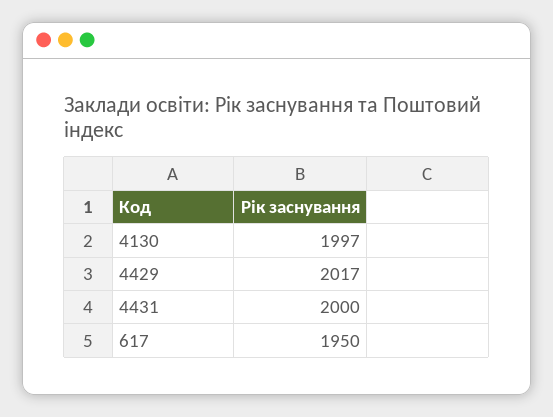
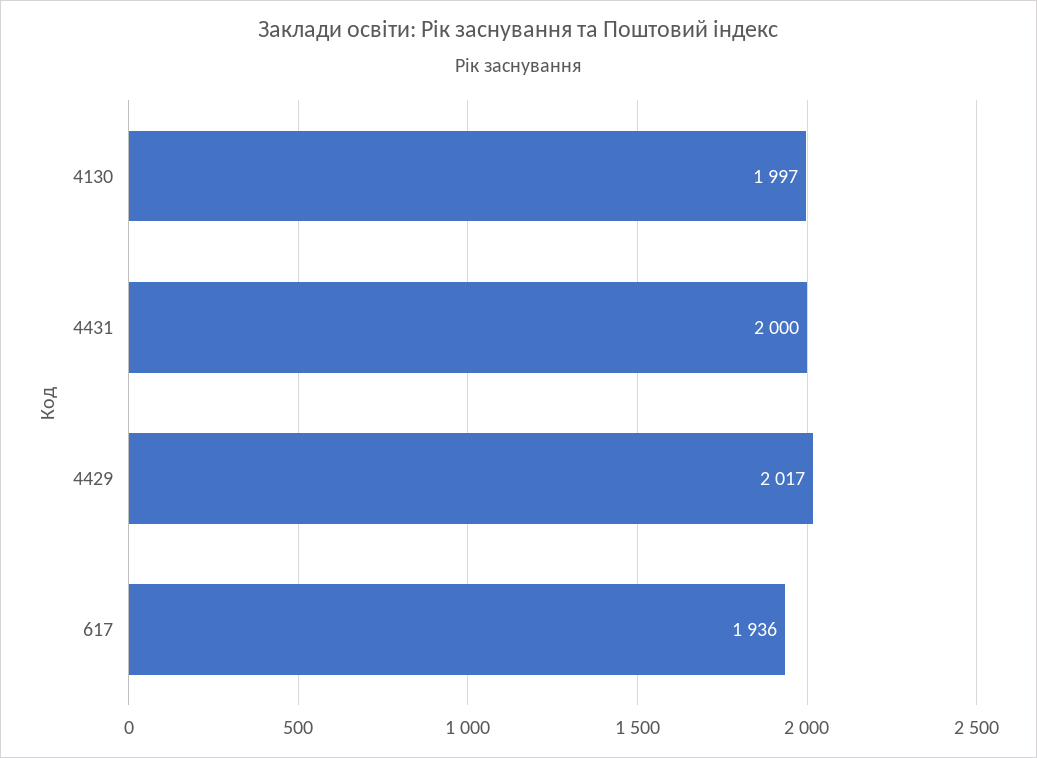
  {
    "4130": 1997,
    "4429": 2017,
    "4431": 2000,
-   "617": 1950
+   "617": 1936
  }

